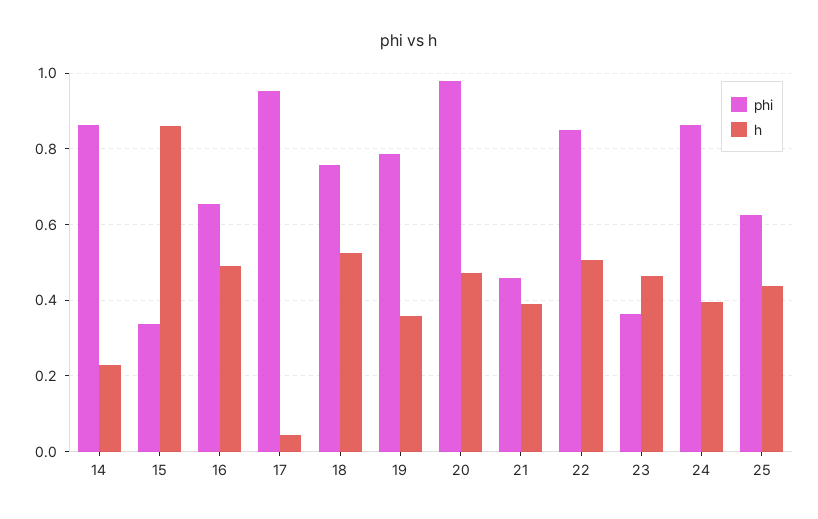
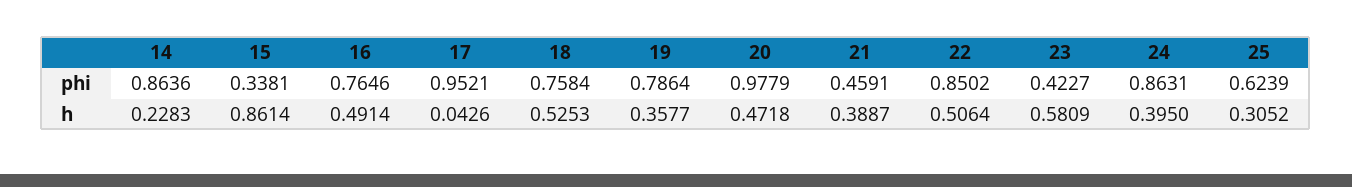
  {
    "phi": {
      "14": 0.8636,
      "15": 0.3381,
-     "16": 0.66,
+     "16": 0.7646,
      "17": 0.9521,
      "18": 0.7584,
      "19": 0.7864,
      "20": 0.9779,
      "21": 0.4591,
      "22": 0.8502,
-     "23": 0.36,
+     "23": 0.4227,
      "24": 0.8631,
      "25": 0.6239
    },
    "h": {
      "14": 0.2283,
      "15": 0.8614,
      "16": 0.4914,
      "17": 0.0426,
      "18": 0.5253,
      "19": 0.3577,
      "20": 0.4718,
      "21": 0.3887,
      "22": 0.5064,
-     "23": 0.46,
+     "23": 0.5809,
      "24": 0.395,
-     "25": 0.44
+     "25": 0.3052
    }
  }

